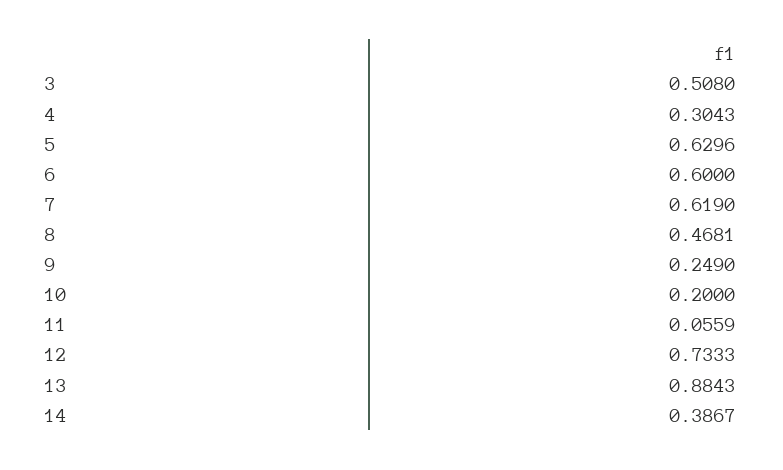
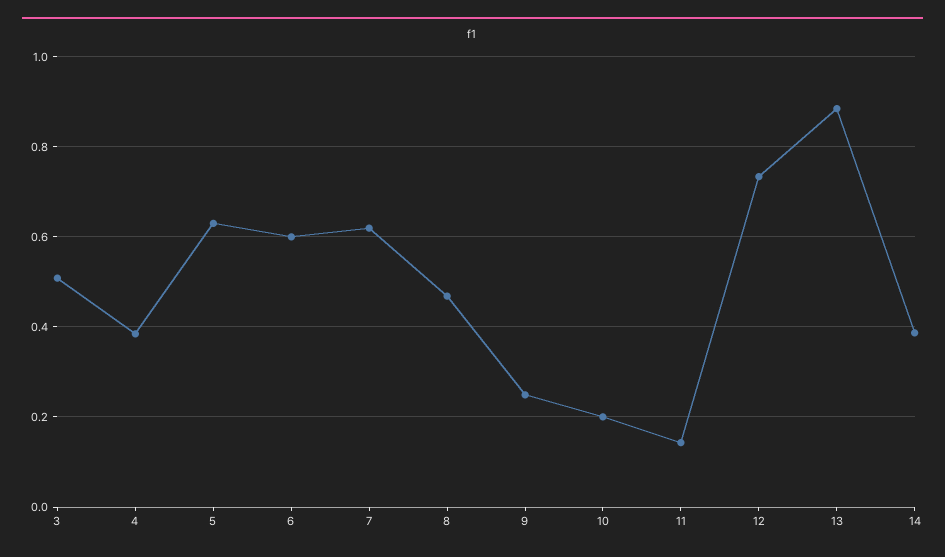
  {
    "3": 0.508,
-   "4": 0.3043,
+   "4": 0.38,
    "5": 0.6296,
    "6": 0.6,
    "7": 0.619,
    "8": 0.4681,
    "9": 0.249,
    "10": 0.2,
-   "11": 0.0559,
+   "11": 0.14,
    "12": 0.7333,
    "13": 0.8843,
    "14": 0.3867
  }

